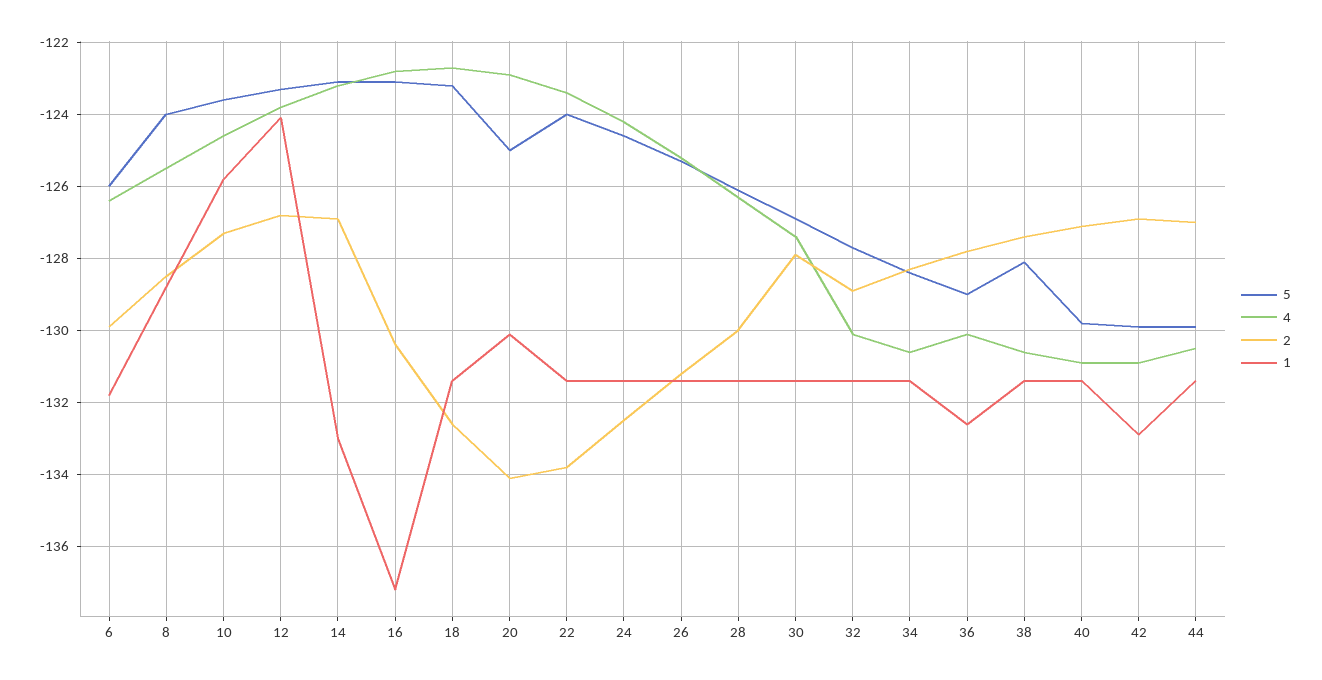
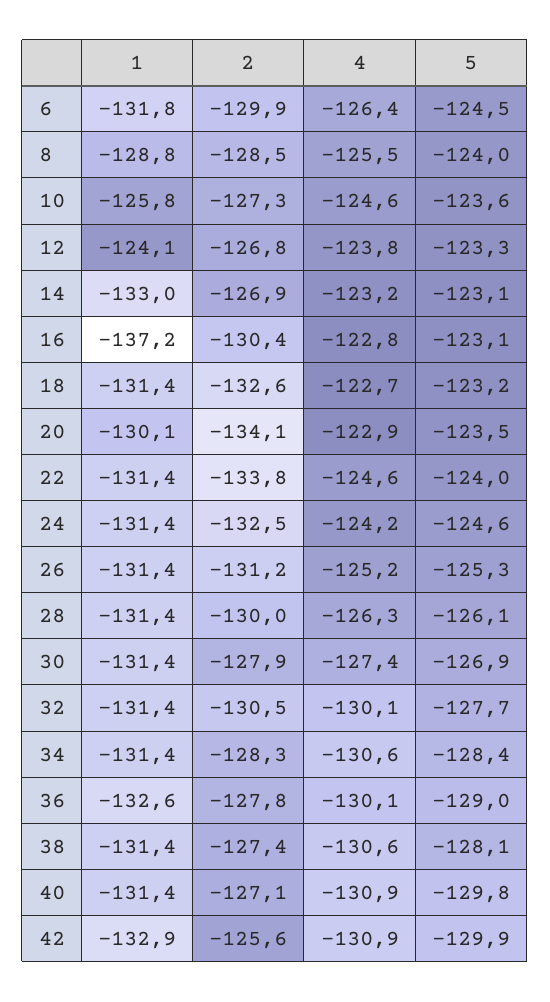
  {
    "5": {
-     "6": -126,
+     "6": -124.5,
      "8": -124,
      "10": -123.6,
      "12": -123.3,
      "14": -123.1,
      "16": -123.1,
      "18": -123.2,
-     "20": -125,
+     "20": -123.5,
      "22": -124,
      "24": -124.6,
      "26": -125.3,
      "28": -126.1,
      "30": -126.9,
      "32": -127.7,
      "34": -128.4,
      "36": -129,
      "38": -128.1,
      "40": -129.8,
-     "42": -129.9,
+     "42": -129.9
-     "44": -130
    },
    "4": {
      "6": -126.4,
      "8": -125.5,
      "10": -124.6,
      "12": -123.8,
      "14": -123.2,
      "16": -122.8,
      "18": -122.7,
      "20": -122.9,
-     "22": -123.5,
+     "22": -124.6,
      "24": -124.2,
      "26": -125.2,
      "28": -126.3,
      "30": -127.4,
      "32": -130.1,
      "34": -130.6,
      "36": -130.1,
      "38": -130.6,
      "40": -130.9,
-     "42": -130.9,
+     "42": -130.9
-     "44": -130.5
    },
    "2": {
      "6": -129.9,
      "8": -128.5,
      "10": -127.3,
      "12": -126.8,
      "14": -126.9,
      "16": -130.4,
      "18": -132.6,
      "20": -134.1,
      "22": -133.8,
      "24": -132.5,
      "26": -131.2,
      "28": -130,
      "30": -127.9,
-     "32": -129,
+     "32": -130.5,
      "34": -128.3,
      "36": -127.8,
      "38": -127.4,
      "40": -127.1,
-     "42": -127,
+     "42": -125.6
-     "44": -127
    },
    "1": {
      "6": -131.8,
      "8": -128.8,
      "10": -125.8,
      "12": -124.1,
      "14": -133,
      "16": -137.2,
      "18": -131.4,
      "20": -130.1,
      "22": -131.4,
      "24": -131.4,
      "26": -131.4,
      "28": -131.4,
      "30": -131.4,
      "32": -131.4,
      "34": -131.4,
      "36": -132.6,
      "38": -131.4,
      "40": -131.4,
-     "42": -132.9,
+     "42": -132.9
-     "44": -131.5
    }
  }

